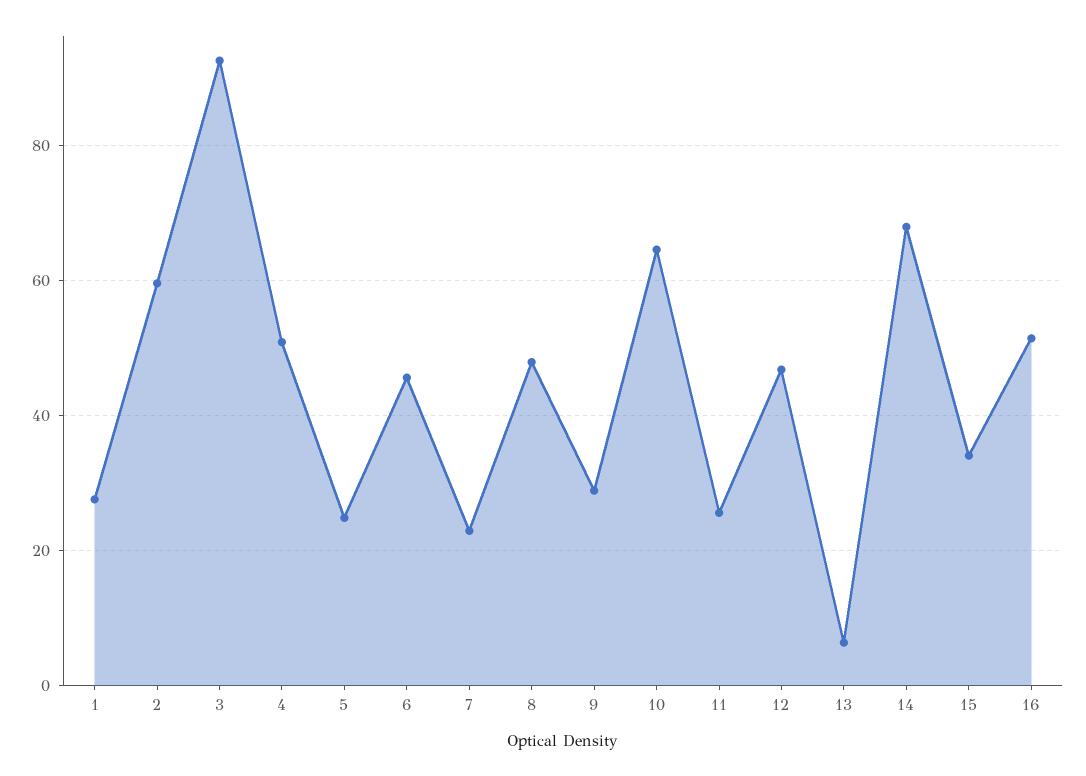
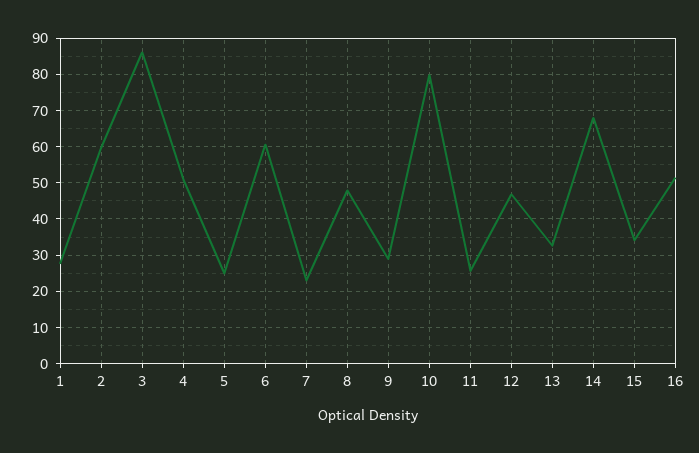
  {
    "1": 28,
    "2": 60,
-   "3": 92,
+   "3": 86,
    "4": 50,
    "5": 24,
-   "6": 46,
+   "6": 60,
    "7": 22,
    "8": 48,
    "9": 28,
-   "10": 64,
+   "10": 80,
    "11": 26,
    "12": 46,
-   "13": 6,
+   "13": 32,
    "14": 68,
    "15": 34,
    "16": 52
  }

